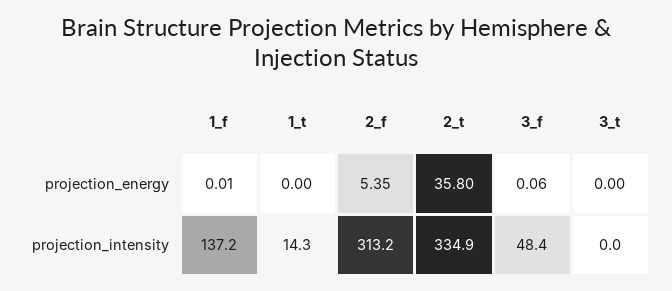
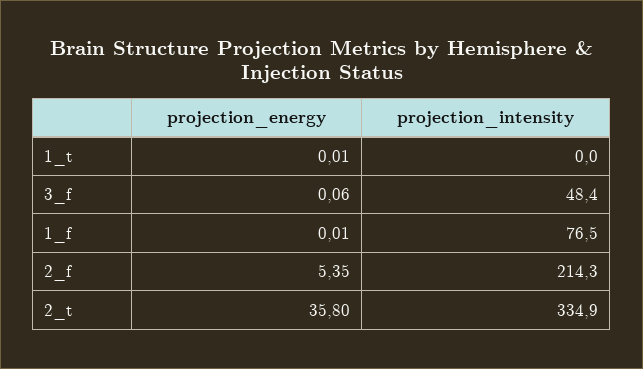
  {
    "1_f": {
      "projection_energy": 0.01,
-     "projection_intensity": 137.2
+     "projection_intensity": 76.5
    },
    "1_t": {
-     "projection_energy": 0,
+     "projection_energy": 0.01,
-     "projection_intensity": 14.3
+     "projection_intensity": 0
    },
    "2_f": {
      "projection_energy": 5.35,
-     "projection_intensity": 313.2
+     "projection_intensity": 214.3
    },
    "2_t": {
      "projection_energy": 35.8,
      "projection_intensity": 334.9
    },
    "3_f": {
      "projection_energy": 0.06,
      "projection_intensity": 48.4
-   },
+   }
-   "3_t": {
-     "projection_energy": 0,
-     "projection_intensity": 0
-   }
  }

